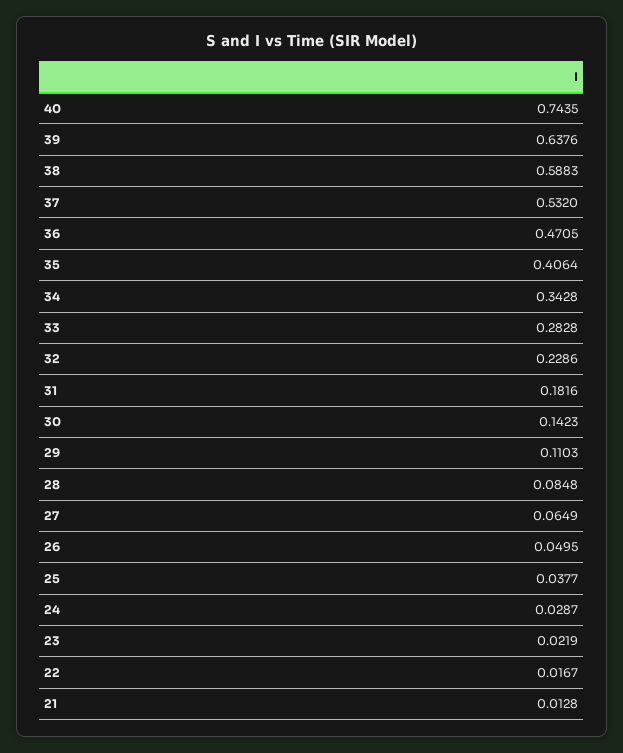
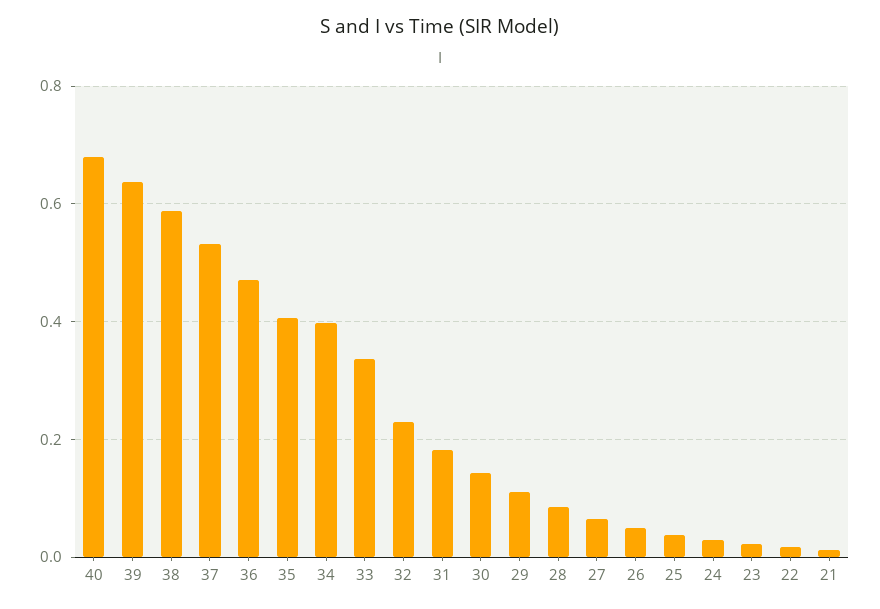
  {
-   "40": 0.7435,
+   "40": 0.68,
    "39": 0.6376,
    "38": 0.5883,
    "37": 0.532,
    "36": 0.4705,
    "35": 0.4064,
-   "34": 0.3428,
+   "34": 0.4,
-   "33": 0.2828,
+   "33": 0.34,
    "32": 0.2286,
    "31": 0.1816,
    "30": 0.1423,
    "29": 0.1103,
    "28": 0.0848,
    "27": 0.0649,
    "26": 0.0495,
    "25": 0.0377,
    "24": 0.0287,
    "23": 0.0219,
    "22": 0.0167,
    "21": 0.0128
  }

